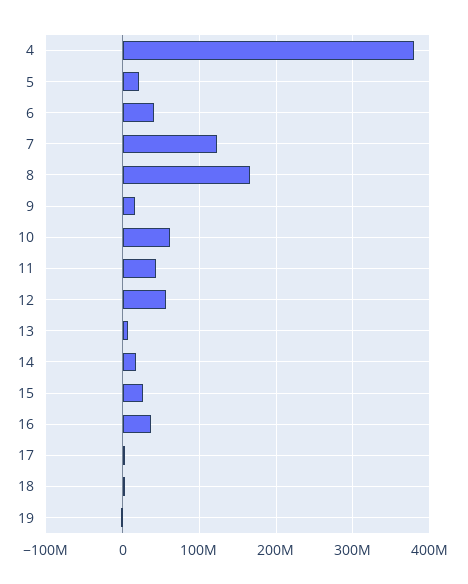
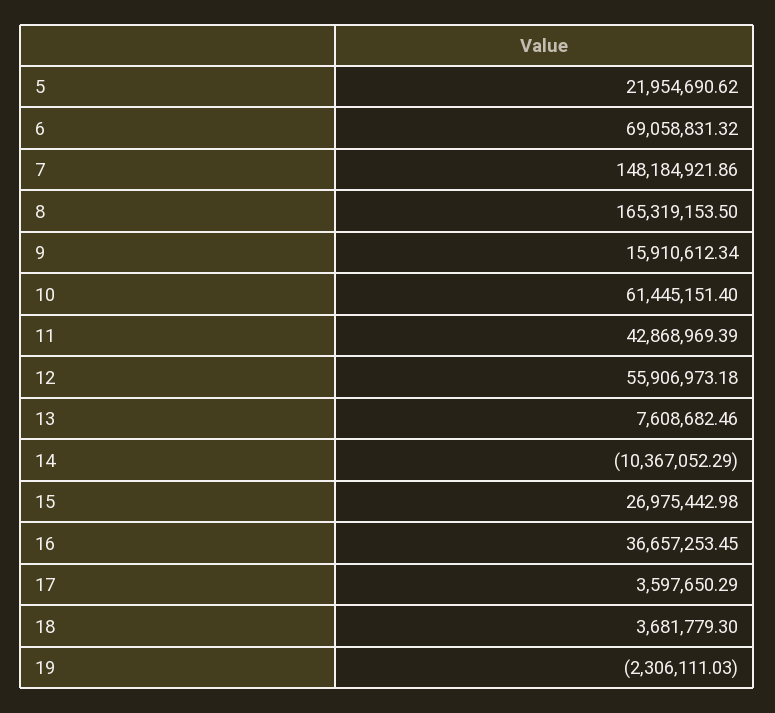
  {
-   "4": 380000000,
    "5": 21954690.62,
-   "6": 40000000,
+   "6": 69058831.32,
-   "7": 120000000,
+   "7": 148184921.86,
    "8": 165319153.5,
    "9": 15910612.34,
    "10": 61445151.4,
    "11": 42868969.39,
    "12": 55906973.18,
    "13": 7608682.46,
-   "14": 20000000,
+   "14": -10367052.29,
    "15": 26975442.98,
    "16": 36657253.45,
    "17": 3597650.29,
    "18": 3681779.3,
    "19": -2306111.03
  }

